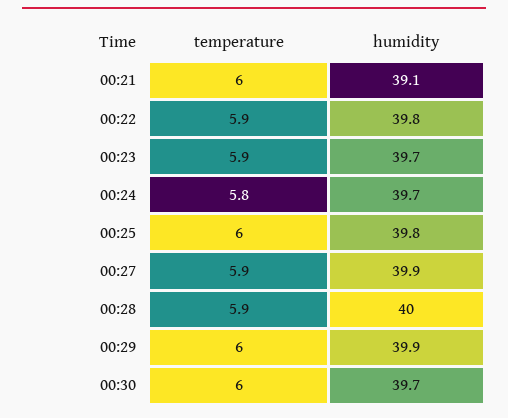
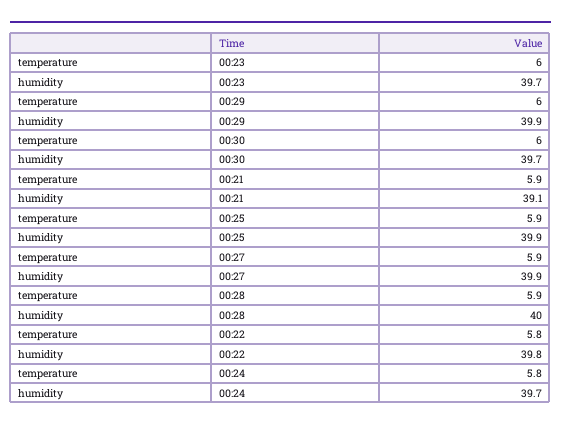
  {
    "temperature": {
-     "00:21": 6,
+     "00:21": 5.9,
-     "00:22": 5.9,
+     "00:22": 5.8,
-     "00:23": 5.9,
+     "00:23": 6,
      "00:24": 5.8,
-     "00:25": 6,
+     "00:25": 5.9,
      "00:27": 5.9,
      "00:28": 5.9,
      "00:29": 6,
      "00:30": 6
    },
    "humidity": {
      "00:21": 39.1,
      "00:22": 39.8,
      "00:23": 39.7,
      "00:24": 39.7,
-     "00:25": 39.8,
+     "00:25": 39.9,
      "00:27": 39.9,
      "00:28": 40,
      "00:29": 39.9,
      "00:30": 39.7
    }
  }

